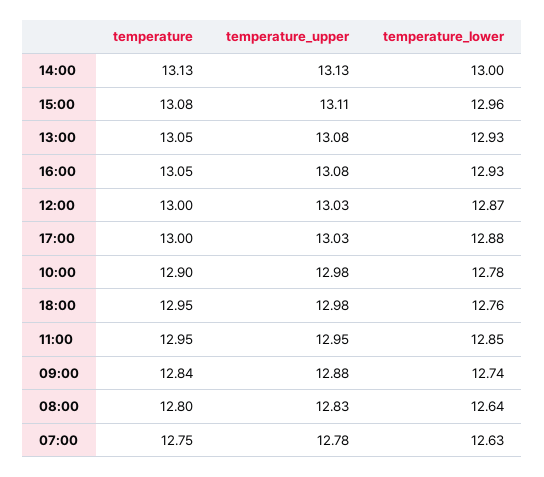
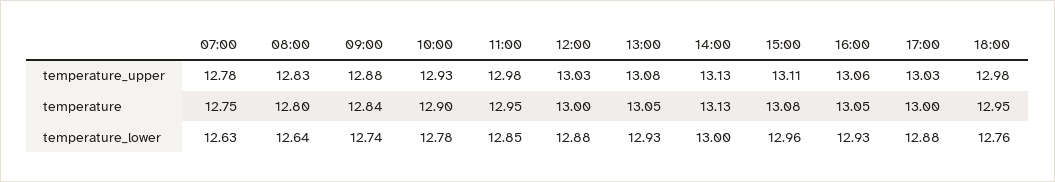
  {
    "temperature": {
      "14:00": 13.13,
      "15:00": 13.08,
      "13:00": 13.05,
      "16:00": 13.05,
      "12:00": 13,
      "17:00": 13,
      "10:00": 12.9,
      "18:00": 12.95,
      "11:00": 12.95,
      "09:00": 12.84,
      "08:00": 12.8,
      "07:00": 12.75
    },
    "temperature_upper": {
      "14:00": 13.13,
      "15:00": 13.11,
      "13:00": 13.08,
-     "16:00": 13.08,
+     "16:00": 13.06,
      "12:00": 13.03,
      "17:00": 13.03,
-     "10:00": 12.98,
+     "10:00": 12.93,
      "18:00": 12.98,
-     "11:00": 12.95,
+     "11:00": 12.98,
      "09:00": 12.88,
      "08:00": 12.83,
      "07:00": 12.78
    },
    "temperature_lower": {
      "14:00": 13,
      "15:00": 12.96,
      "13:00": 12.93,
      "16:00": 12.93,
-     "12:00": 12.87,
+     "12:00": 12.88,
      "17:00": 12.88,
      "10:00": 12.78,
      "18:00": 12.76,
      "11:00": 12.85,
      "09:00": 12.74,
      "08:00": 12.64,
      "07:00": 12.63
    }
  }

